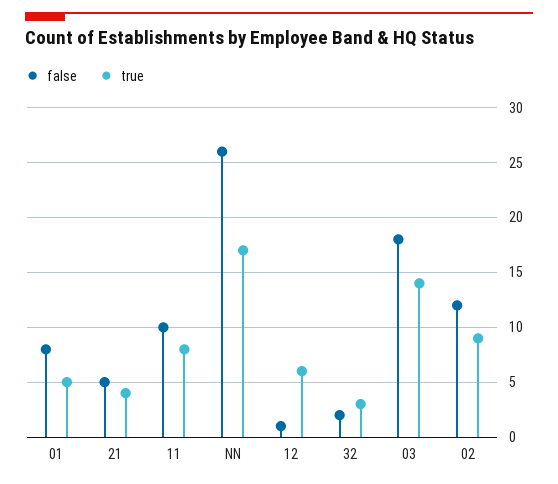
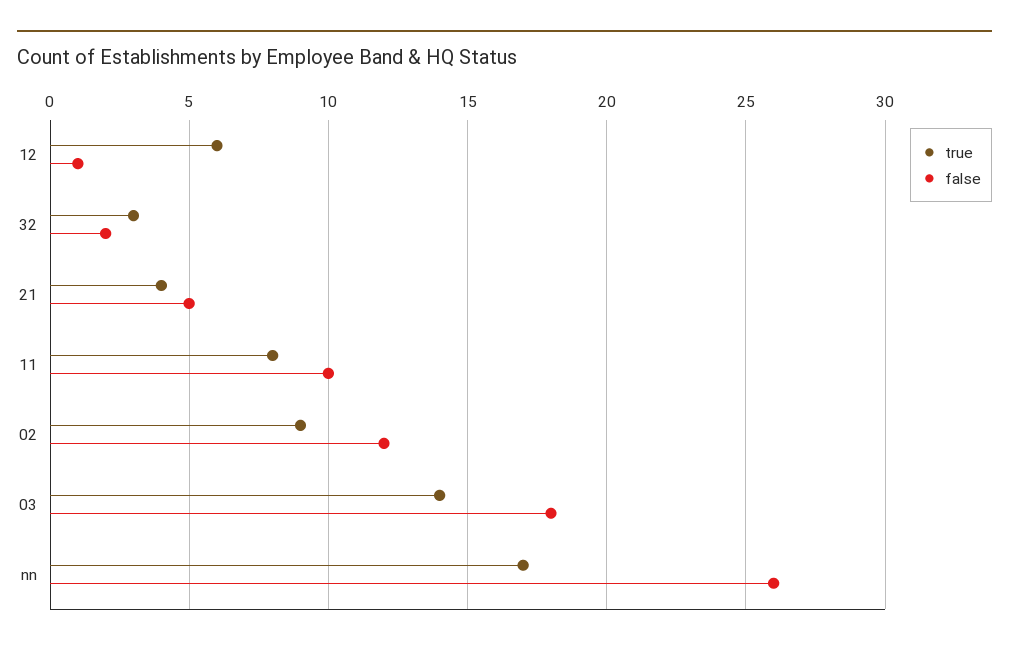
  {
    "false": {
-     "01": 8,
      "21": 5,
      "11": 10,
      "NN": 26,
      "12": 1,
      "32": 2,
      "03": 18,
      "02": 12
    },
    "true": {
-     "01": 5,
      "21": 4,
      "11": 8,
      "NN": 17,
      "12": 6,
      "32": 3,
      "03": 14,
      "02": 9
    }
  }

